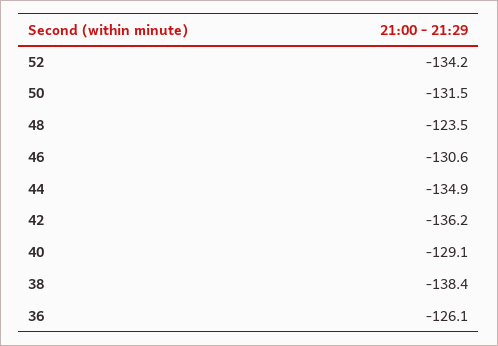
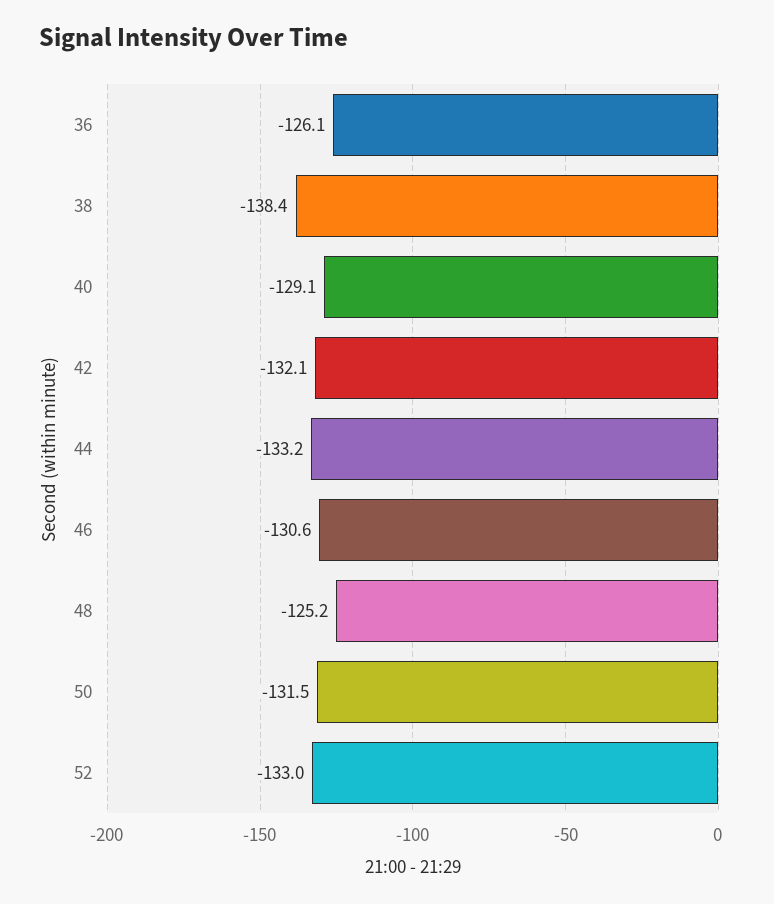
  {
-   "52": -134.2,
+   "52": -133,
    "50": -131.5,
-   "48": -123.5,
+   "48": -125.2,
    "46": -130.6,
-   "44": -134.9,
+   "44": -133.2,
-   "42": -136.2,
+   "42": -132.1,
    "40": -129.1,
    "38": -138.4,
    "36": -126.1
  }

